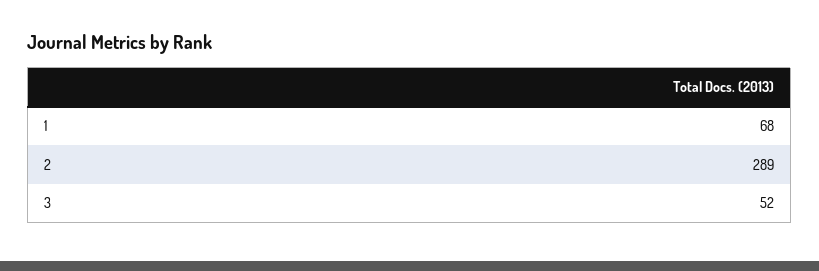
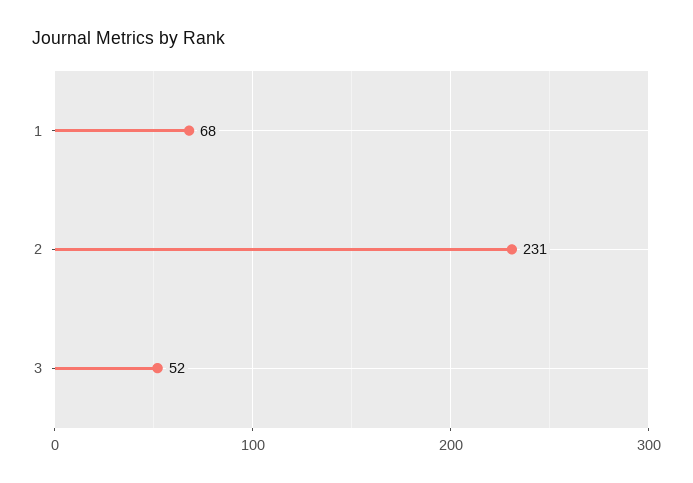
  {
    "1": 68,
-   "2": 289,
+   "2": 231,
    "3": 52
  }

